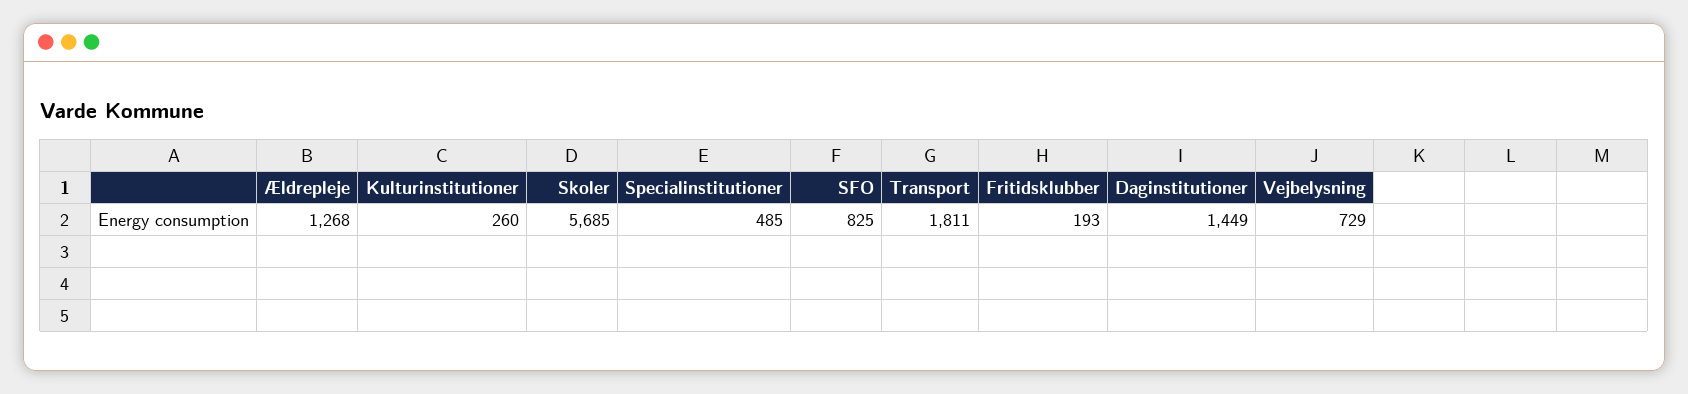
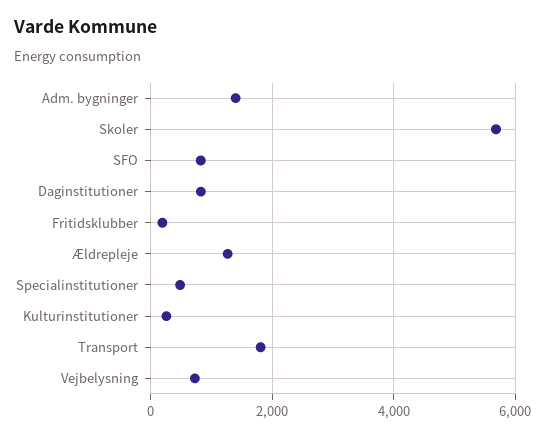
  {
    "Ældrepleje": 1268,
    "Kulturinstitutioner": 260,
    "Skoler": 5685,
    "Specialinstitutioner": 485,
    "SFO": 825,
    "Transport": 1811,
    "Fritidsklubber": 193,
-   "Daginstitutioner": 1449,
+   "Daginstitutioner": 800,
-   "Vejbelysning": 729
+   "Vejbelysning": 729,
+   "Adm. bygninger": 1400
  }

